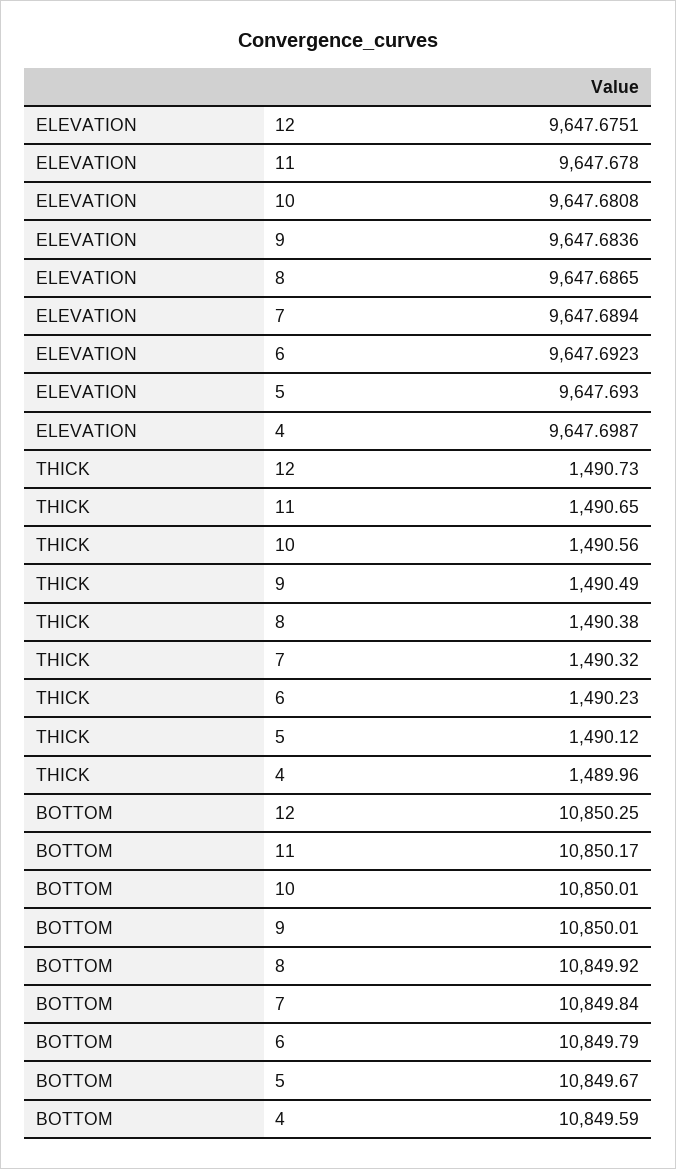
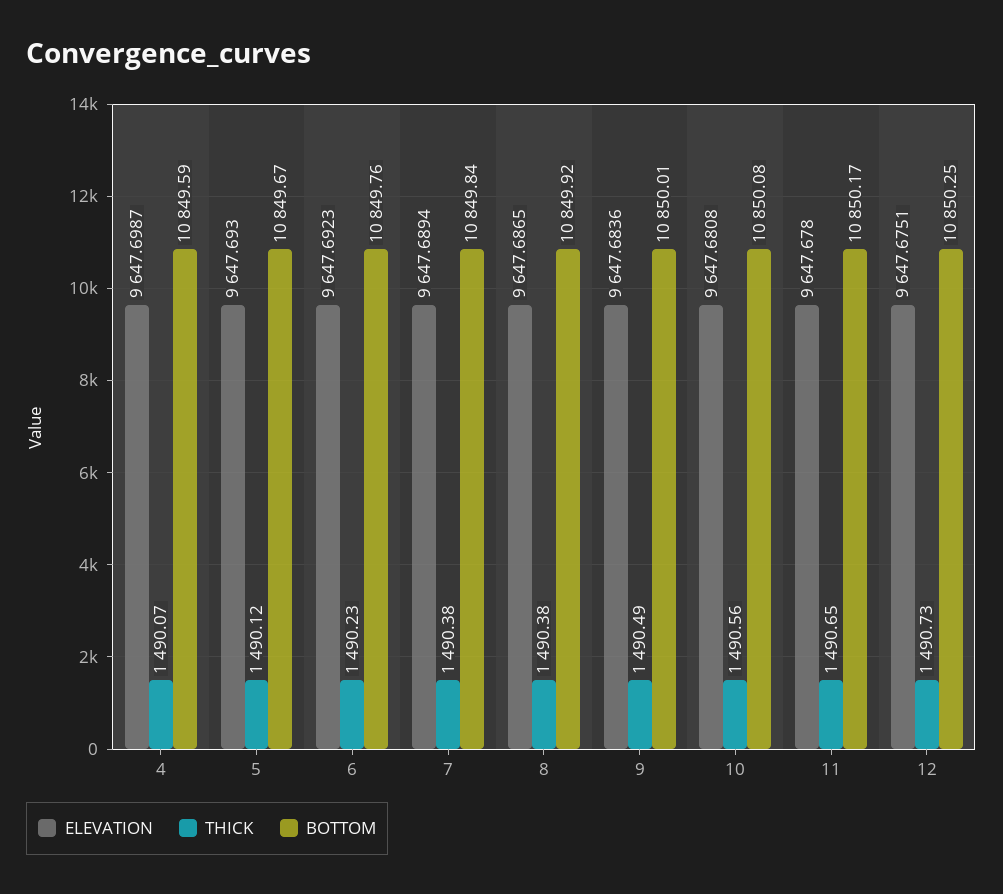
  {
    "ELEVATION": {
      "12": 9647.6751,
      "11": 9647.678,
      "10": 9647.6808,
      "9": 9647.6836,
      "8": 9647.6865,
      "7": 9647.6894,
      "6": 9647.6923,
      "5": 9647.693,
      "4": 9647.6987
    },
    "THICK": {
      "12": 1490.73,
      "11": 1490.65,
      "10": 1490.56,
      "9": 1490.49,
      "8": 1490.38,
-     "7": 1490.32,
+     "7": 1490.38,
      "6": 1490.23,
      "5": 1490.12,
-     "4": 1489.96
+     "4": 1490.07
    },
    "BOTTOM": {
      "12": 10850.25,
      "11": 10850.17,
-     "10": 10850.01,
+     "10": 10850.08,
      "9": 10850.01,
      "8": 10849.92,
      "7": 10849.84,
-     "6": 10849.79,
+     "6": 10849.76,
      "5": 10849.67,
      "4": 10849.59
    }
  }

